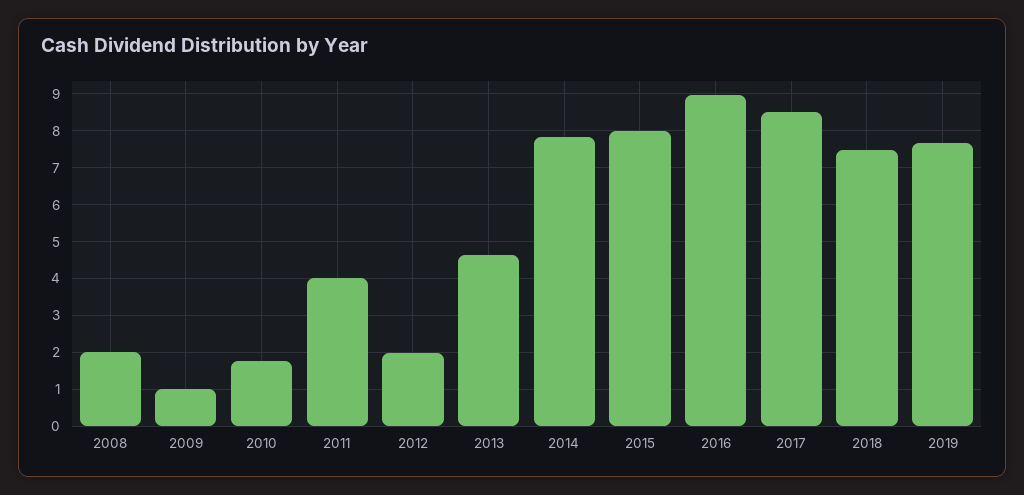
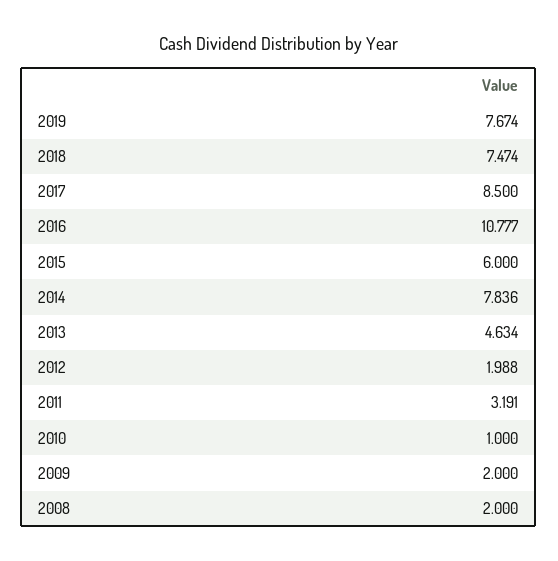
  {
    "2008": 2,
-   "2009": 1,
+   "2009": 2,
-   "2010": 1.8,
+   "2010": 1,
-   "2011": 4,
+   "2011": 3.191,
    "2012": 1.988,
    "2013": 4.634,
    "2014": 7.836,
-   "2015": 8,
+   "2015": 6,
-   "2016": 9,
+   "2016": 10.777,
    "2017": 8.5,
    "2018": 7.474,
    "2019": 7.674
  }

